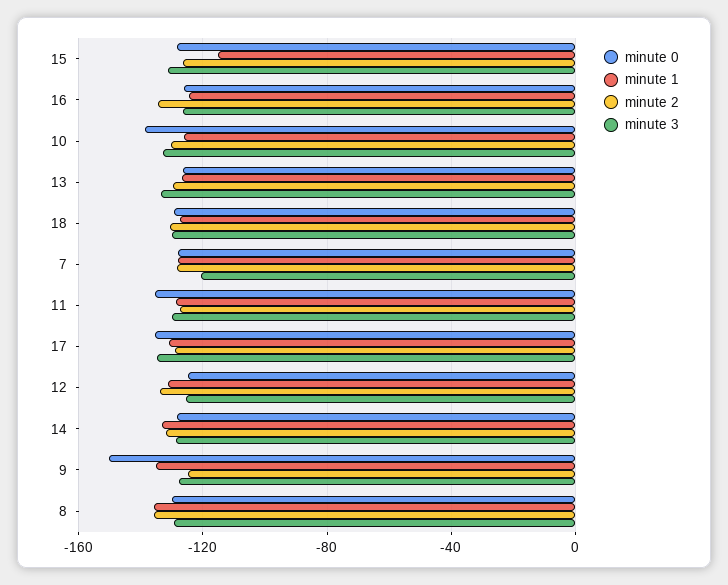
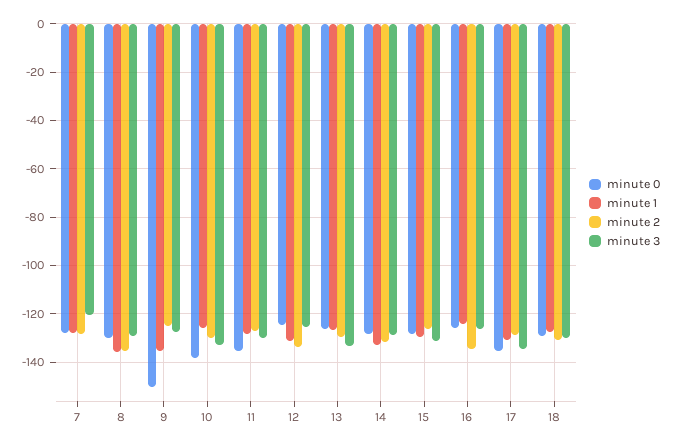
  {
    "minute 0": {
      "15": -127.5,
      "16": -125,
      "10": -137.5,
      "13": -127.5,
      "18": -130,
      "7": -127.5,
      "11": -135,
      "17": -135,
      "12": -125,
      "14": -127.5,
      "9": -150,
      "8": -130
    },
    "minute 1": {
-     "15": -115,
+     "15": -130,
      "16": -125,
      "10": -125,
      "13": -127.5,
      "18": -127.5,
      "7": -127.5,
      "11": -127.5,
      "17": -130,
      "12": -130,
      "14": -132.5,
      "9": -135,
      "8": -135
    },
    "minute 2": {
      "15": -127.5,
      "16": -135,
      "10": -130,
      "13": -130,
      "18": -130,
      "7": -127.5,
      "11": -127.5,
      "17": -130,
      "12": -135,
      "14": -132.5,
      "9": -125,
      "8": -135
    },
    "minute 3": {
      "15": -130,
      "16": -127.5,
      "10": -132.5,
      "13": -132.5,
      "18": -130,
      "7": -120,
      "11": -130,
      "17": -135,
      "12": -125,
      "14": -127.5,
      "9": -127.5,
      "8": -130
    }
  }

